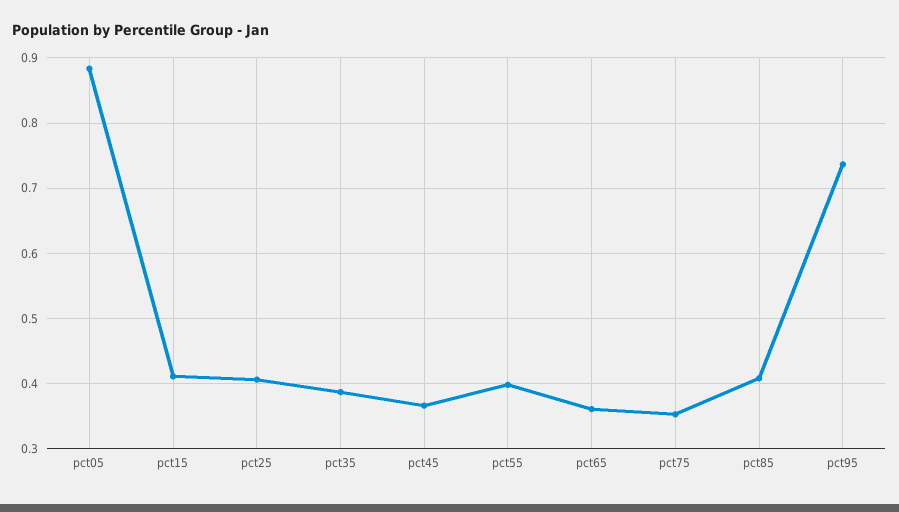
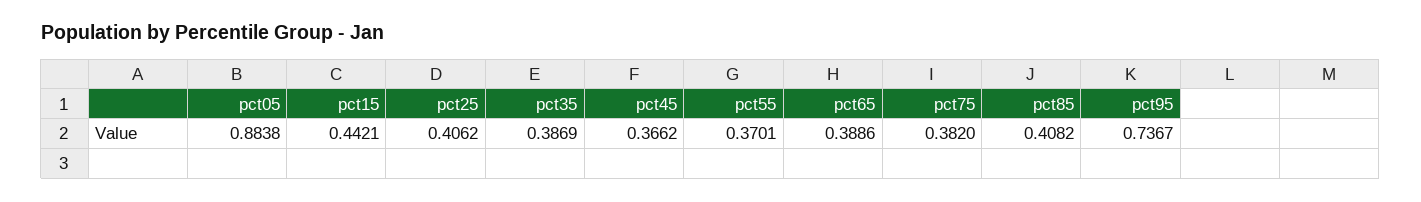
  {
    "pct05": 0.8838,
-   "pct15": 0.41,
+   "pct15": 0.4421,
    "pct25": 0.4062,
    "pct35": 0.3869,
    "pct45": 0.3662,
-   "pct55": 0.4,
+   "pct55": 0.3701,
-   "pct65": 0.36,
+   "pct65": 0.3886,
-   "pct75": 0.35,
+   "pct75": 0.382,
    "pct85": 0.4082,
    "pct95": 0.7367
  }

